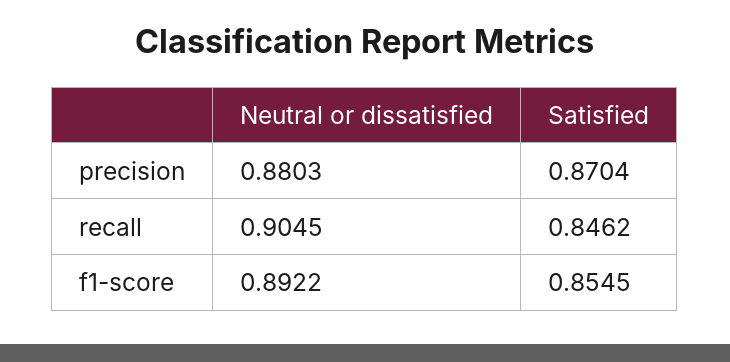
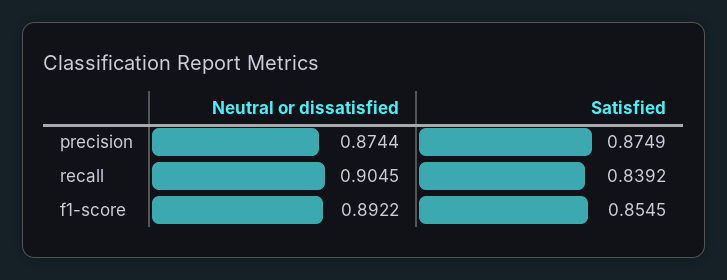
  {
    "Neutral or dissatisfied": {
-     "precision": 0.8803,
+     "precision": 0.8744,
      "recall": 0.9045,
      "f1-score": 0.8922
    },
    "Satisfied": {
-     "precision": 0.8704,
+     "precision": 0.8749,
-     "recall": 0.8462,
+     "recall": 0.8392,
      "f1-score": 0.8545
    }
  }

